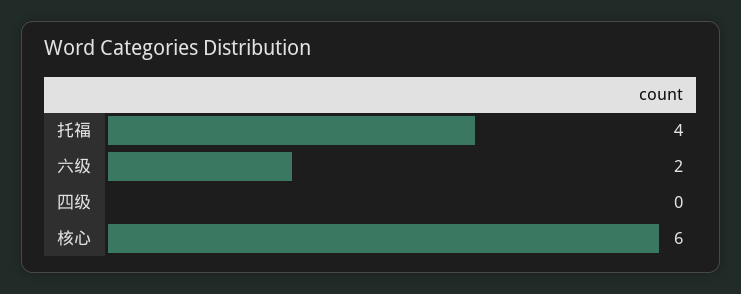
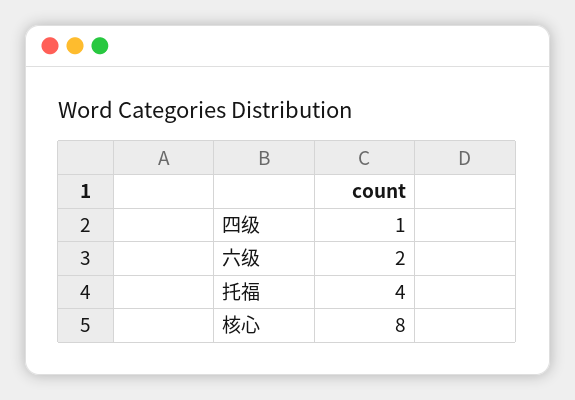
  {
    "托福": 4,
    "六级": 2,
-   "四级": 0,
+   "四级": 1,
-   "核心": 6
+   "核心": 8
  }

